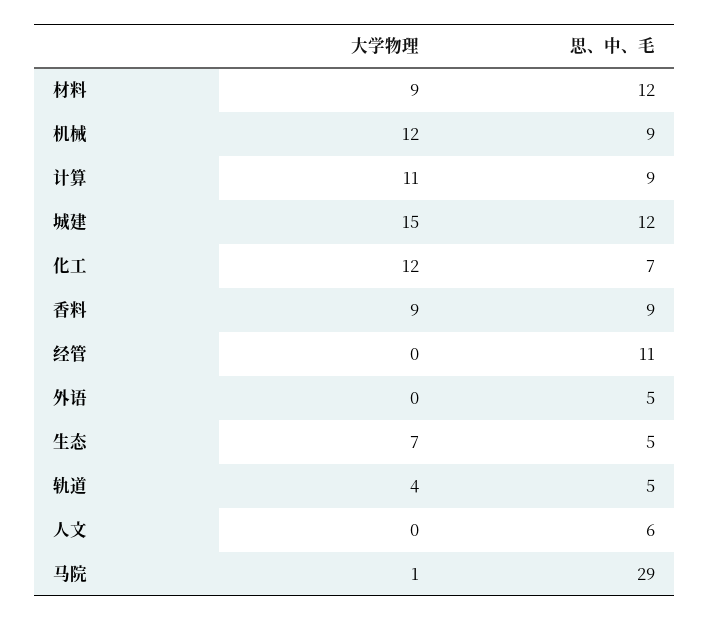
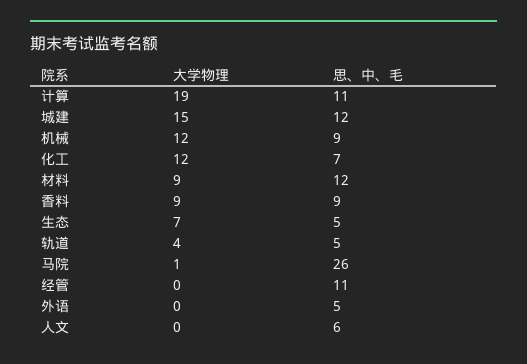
  {
    "大学物理": {
      "材料": 9,
      "机械": 12,
-     "计算": 11,
+     "计算": 19,
      "城建": 15,
      "化工": 12,
      "香料": 9,
      "经管": 0,
      "外语": 0,
      "生态": 7,
      "轨道": 4,
      "人文": 0,
      "马院": 1
    },
    "思、中、毛": {
      "材料": 12,
      "机械": 9,
-     "计算": 9,
+     "计算": 11,
      "城建": 12,
      "化工": 7,
      "香料": 9,
      "经管": 11,
      "外语": 5,
      "生态": 5,
      "轨道": 5,
      "人文": 6,
-     "马院": 29
+     "马院": 26
    }
  }

